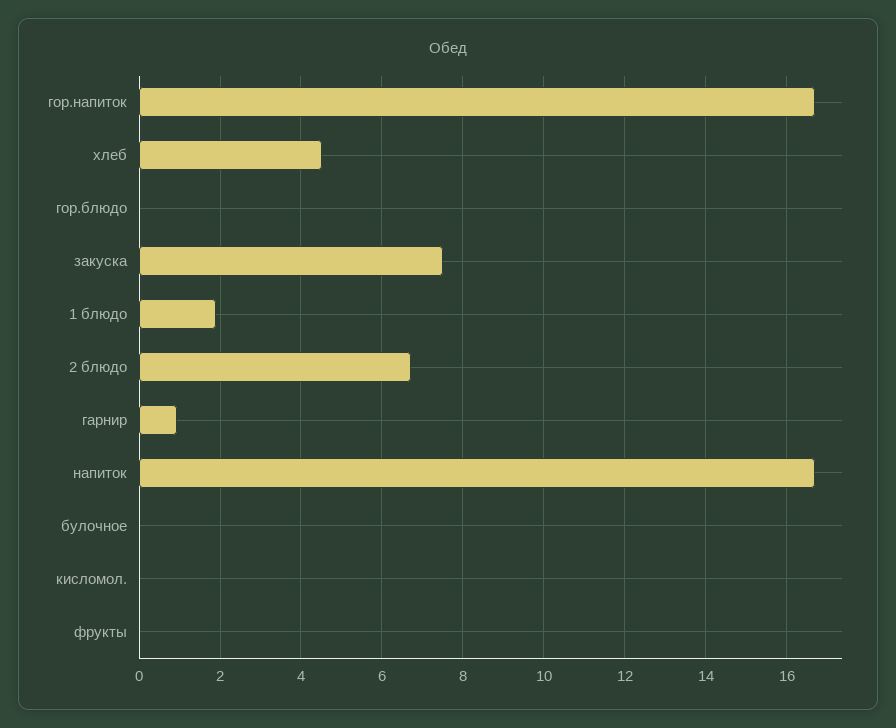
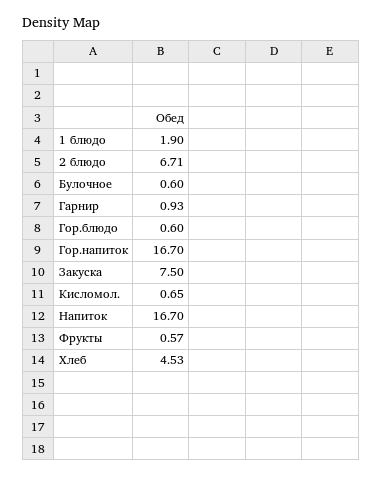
  {
    "гор.напиток": 16.7,
    "хлеб": 4.53,
-   "гор.блюдо": 0,
+   "гор.блюдо": 0.6,
    "закуска": 7.5,
    "1 блюдо": 1.9,
    "2 блюдо": 6.71,
    "гарнир": 0.93,
    "напиток": 16.7,
-   "булочное": 0,
+   "булочное": 0.6,
-   "кисломол.": 0,
+   "кисломол.": 0.65,
-   "фрукты": 0
+   "фрукты": 0.57
  }

